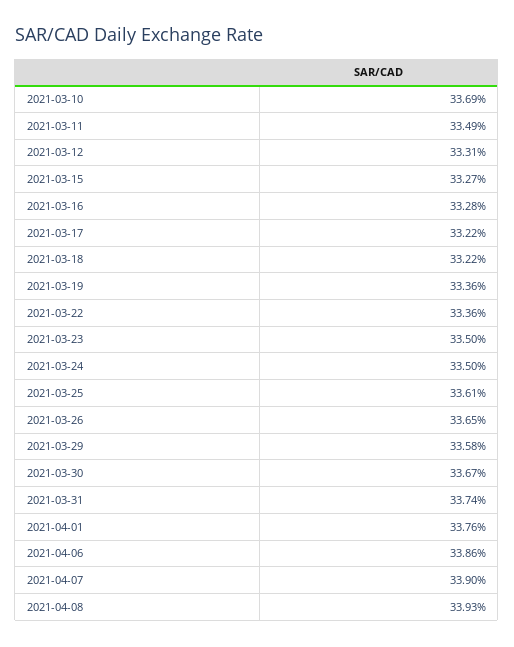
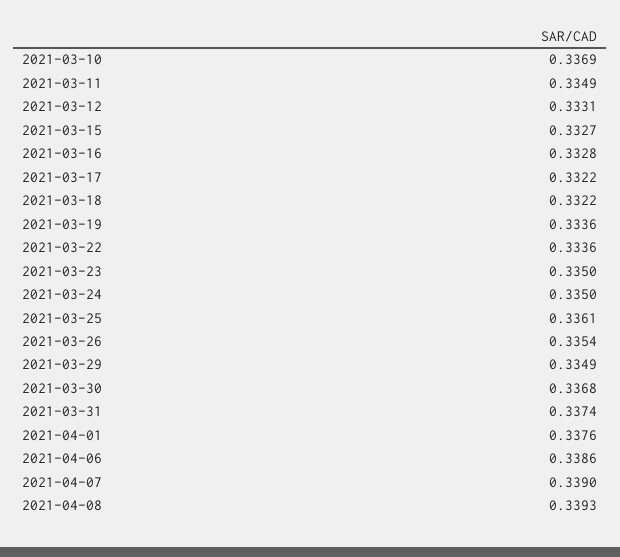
  {
    "2021-03-10": 0.3369,
    "2021-03-11": 0.3349,
    "2021-03-12": 0.3331,
    "2021-03-15": 0.3327,
    "2021-03-16": 0.3328,
    "2021-03-17": 0.3322,
    "2021-03-18": 0.3322,
    "2021-03-19": 0.3336,
    "2021-03-22": 0.3336,
    "2021-03-23": 0.335,
    "2021-03-24": 0.335,
    "2021-03-25": 0.3361,
-   "2021-03-26": 0.3365,
+   "2021-03-26": 0.3354,
-   "2021-03-29": 0.3358,
+   "2021-03-29": 0.3349,
-   "2021-03-30": 0.3367,
+   "2021-03-30": 0.3368,
    "2021-03-31": 0.3374,
    "2021-04-01": 0.3376,
    "2021-04-06": 0.3386,
    "2021-04-07": 0.339,
    "2021-04-08": 0.3393
  }

